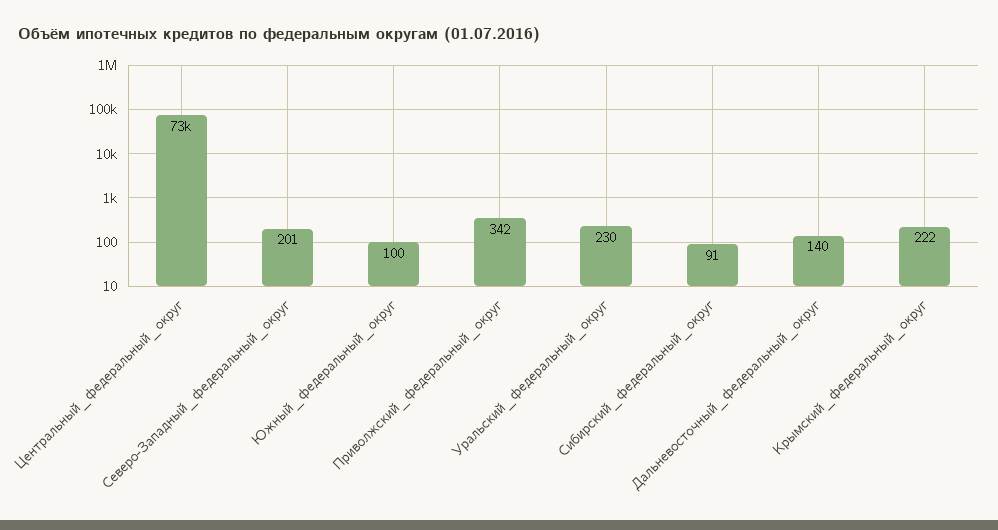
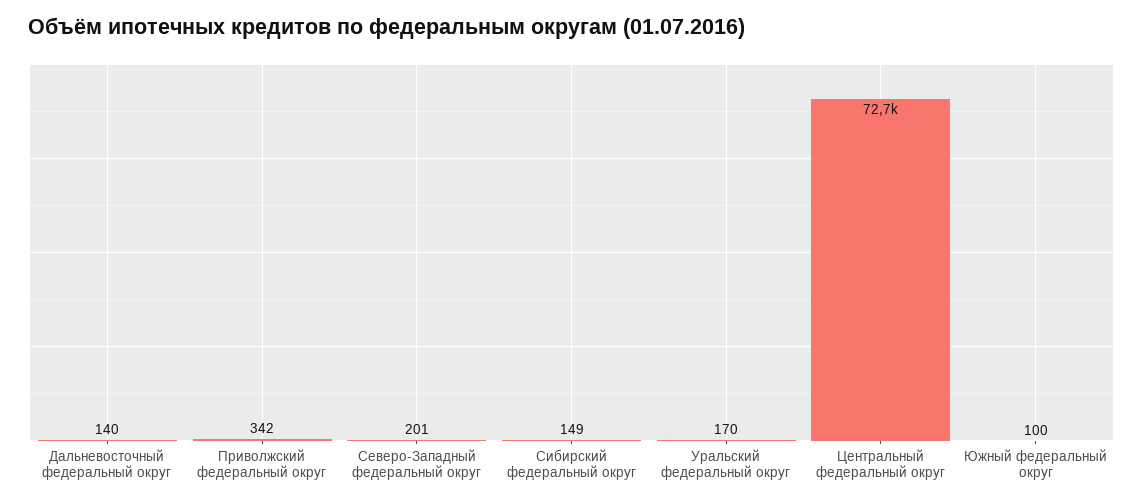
  {
    "Центральный_федеральный_округ": 72700,
    "Северо-Западный_федеральный_округ": 201,
    "Южный_федеральный_округ": 100,
    "Приволжский_федеральный_округ": 342,
-   "Уральский_федеральный_округ": 230,
+   "Уральский_федеральный_округ": 170,
-   "Сибирский_федеральный_округ": 91,
+   "Сибирский_федеральный_округ": 149,
-   "Дальневосточный_федеральный_округ": 140,
+   "Дальневосточный_федеральный_округ": 140
-   "Крымский_федеральный_округ": 222
  }

